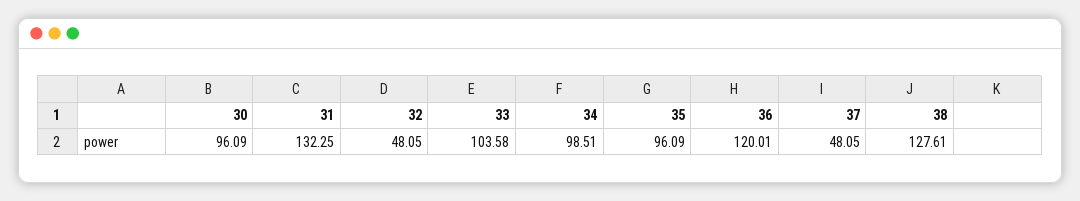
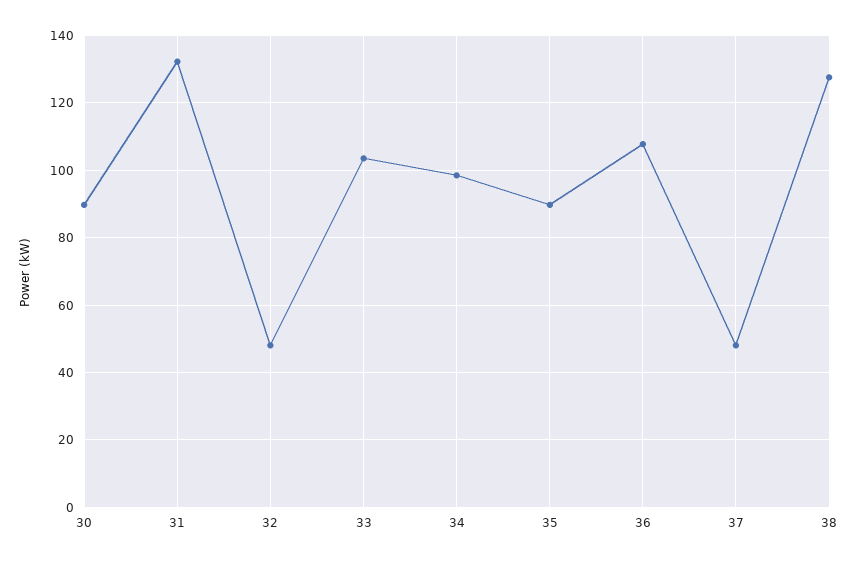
  {
-   "30": 96.09,
+   "30": 90,
    "31": 132.25,
    "32": 48.05,
    "33": 103.58,
    "34": 98.51,
-   "35": 96.09,
+   "35": 90,
-   "36": 120.01,
+   "36": 108,
    "37": 48.05,
    "38": 127.61
  }

